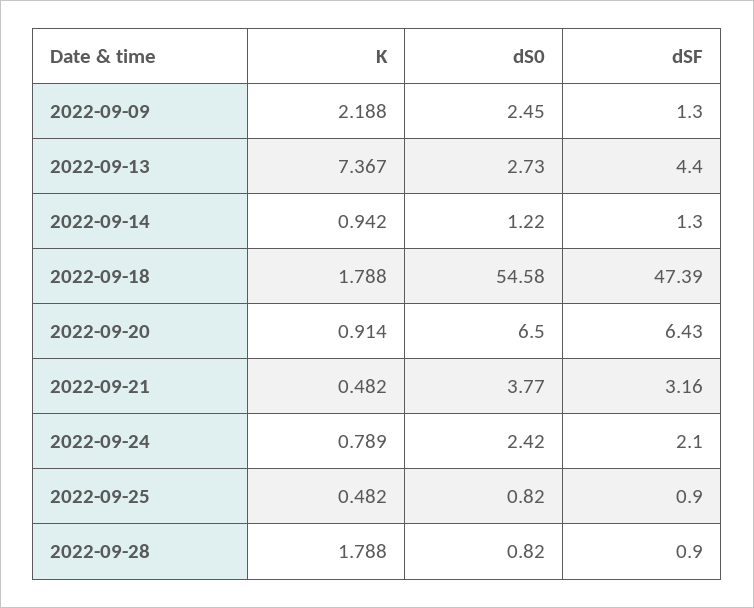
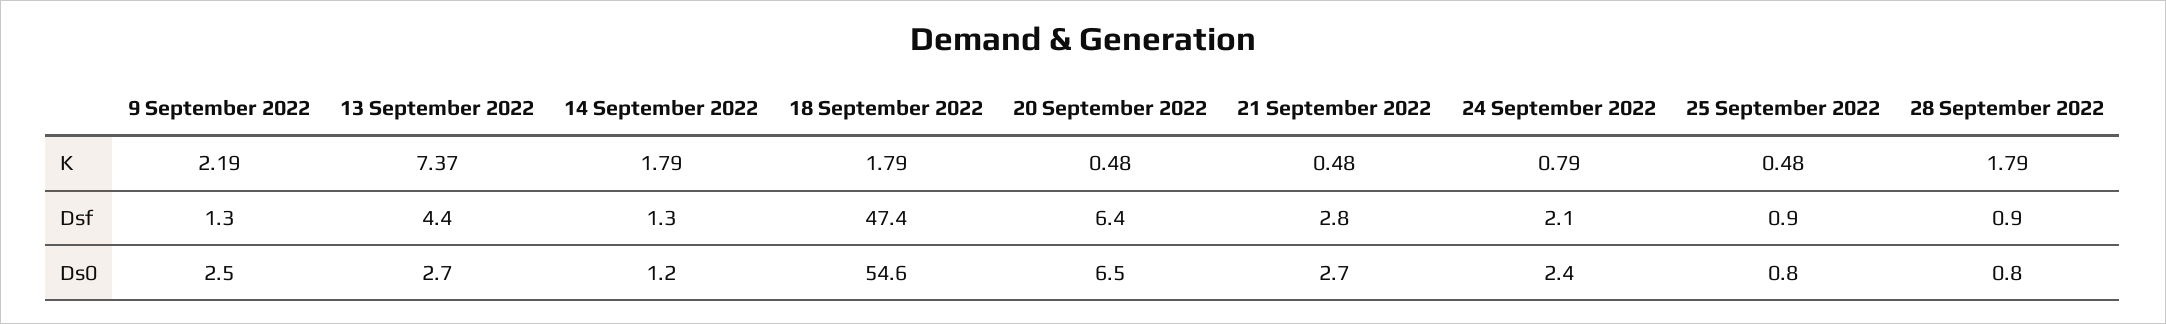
  {
    "K": {
      "2022-09-09": 2.188,
      "2022-09-13": 7.367,
-     "2022-09-14": 0.942,
+     "2022-09-14": 1.79,
      "2022-09-18": 1.788,
-     "2022-09-20": 0.914,
+     "2022-09-20": 0.48,
      "2022-09-21": 0.482,
      "2022-09-24": 0.789,
      "2022-09-25": 0.482,
      "2022-09-28": 1.788
    },
    "dS0": {
      "2022-09-09": 2.45,
      "2022-09-13": 2.73,
      "2022-09-14": 1.22,
      "2022-09-18": 54.58,
      "2022-09-20": 6.5,
-     "2022-09-21": 3.77,
+     "2022-09-21": 2.7,
      "2022-09-24": 2.42,
      "2022-09-25": 0.82,
      "2022-09-28": 0.82
    },
    "dSF": {
      "2022-09-09": 1.3,
      "2022-09-13": 4.4,
      "2022-09-14": 1.3,
      "2022-09-18": 47.39,
      "2022-09-20": 6.43,
-     "2022-09-21": 3.16,
+     "2022-09-21": 2.8,
      "2022-09-24": 2.1,
      "2022-09-25": 0.9,
      "2022-09-28": 0.9
    }
  }

